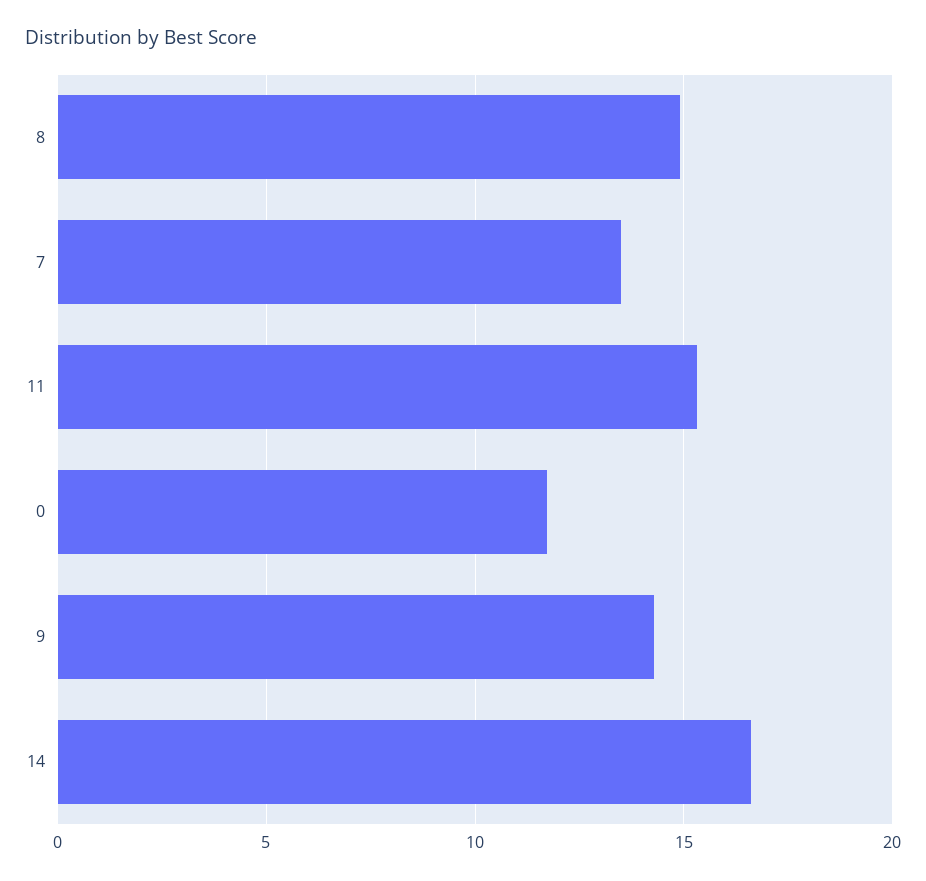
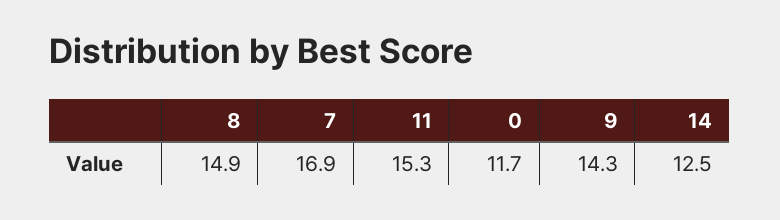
  {
    "8": 14.9,
-   "7": 13.5,
+   "7": 16.9,
    "11": 15.3,
    "0": 11.7,
    "9": 14.3,
-   "14": 16.5
+   "14": 12.5
  }

